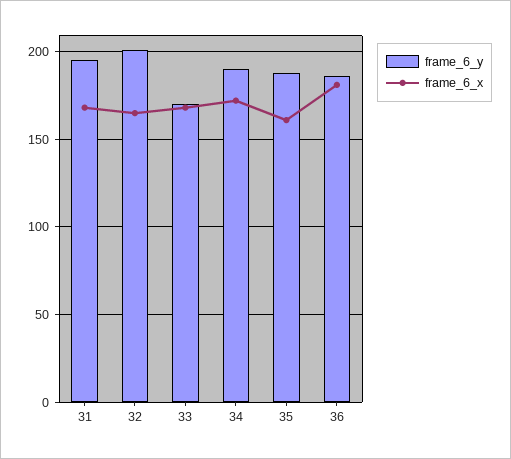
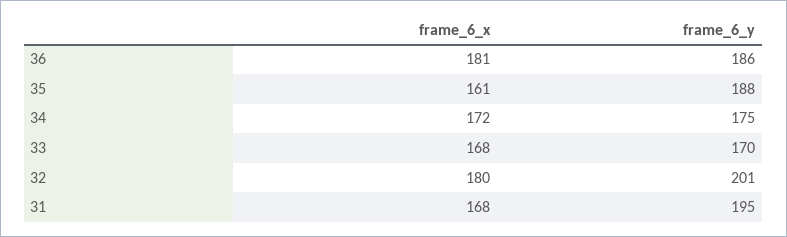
  {
    "frame_6_y": {
      "31": 195,
      "32": 201,
      "33": 170,
-     "34": 190,
+     "34": 175,
      "35": 188,
      "36": 186
    },
    "frame_6_x": {
      "31": 168,
-     "32": 165,
+     "32": 180,
      "33": 168,
      "34": 172,
      "35": 161,
      "36": 181
    }
  }

